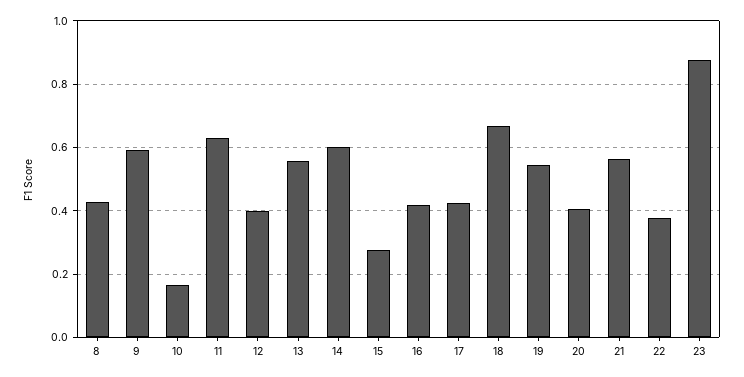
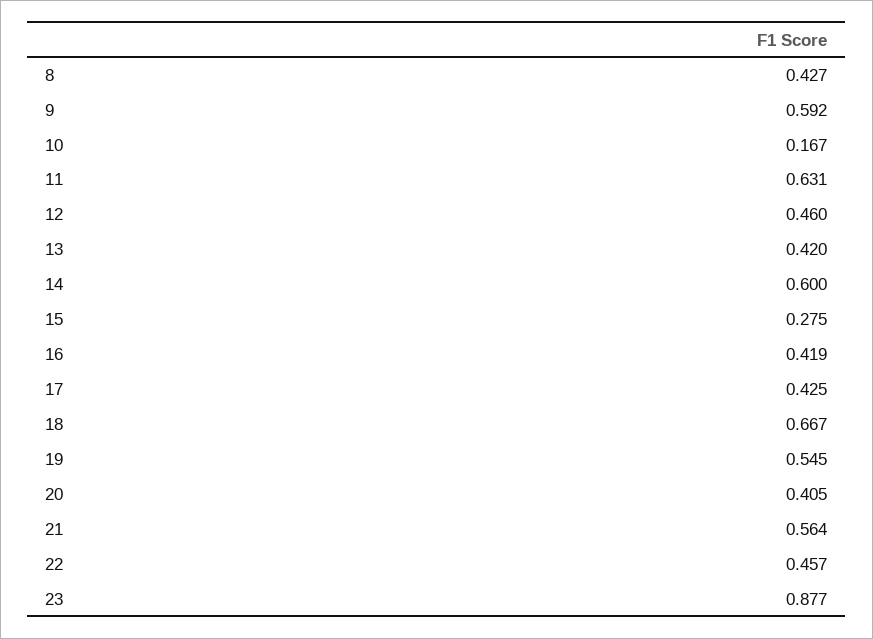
  {
    "8": 0.427,
    "9": 0.592,
    "10": 0.167,
    "11": 0.631,
-   "12": 0.4,
+   "12": 0.46,
-   "13": 0.56,
+   "13": 0.42,
    "14": 0.6,
    "15": 0.275,
    "16": 0.419,
    "17": 0.425,
    "18": 0.667,
    "19": 0.545,
    "20": 0.405,
    "21": 0.564,
-   "22": 0.38,
+   "22": 0.457,
    "23": 0.877
  }

